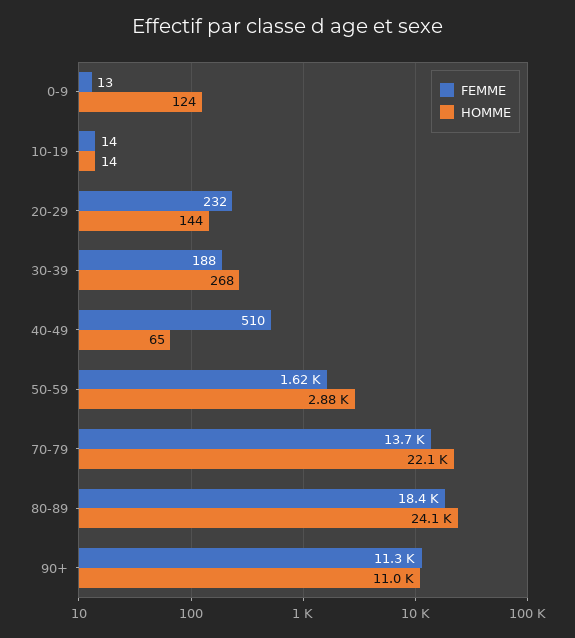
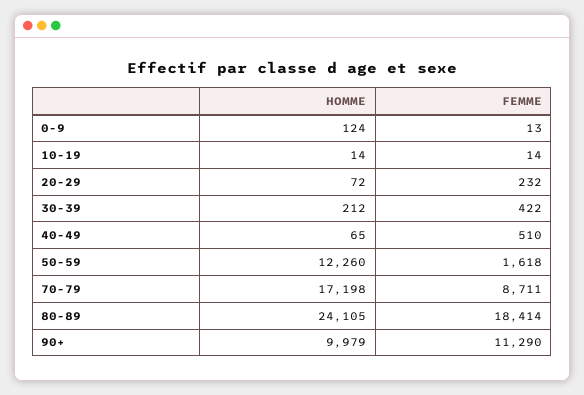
  {
    "FEMME": {
      "0-9": 13,
      "10-19": 14,
      "20-29": 232,
-     "30-39": 188,
+     "30-39": 422,
      "40-49": 510,
      "50-59": 1618,
-     "70-79": 13700,
+     "70-79": 8711,
      "80-89": 18414,
      "90+": 11290
    },
    "HOMME": {
      "0-9": 124,
      "10-19": 14,
-     "20-29": 144,
+     "20-29": 72,
-     "30-39": 268,
+     "30-39": 212,
      "40-49": 65,
-     "50-59": 2880,
+     "50-59": 12260,
-     "70-79": 22100,
+     "70-79": 17198,
      "80-89": 24105,
-     "90+": 11000
+     "90+": 9979
    }
  }

